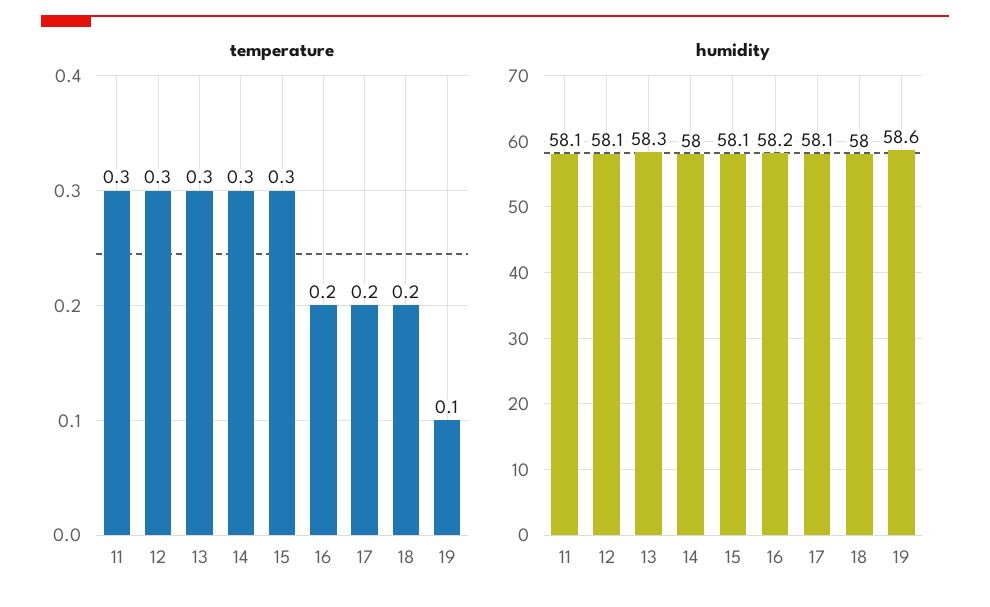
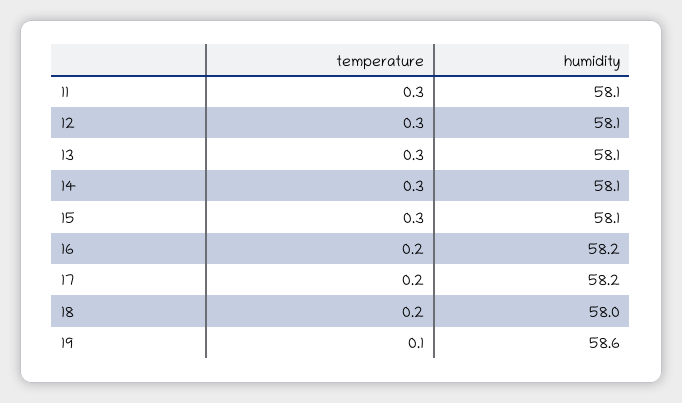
  {
    "temperature": {
      "11": 0.3,
      "12": 0.3,
      "13": 0.3,
      "14": 0.3,
      "15": 0.3,
      "16": 0.2,
      "17": 0.2,
      "18": 0.2,
      "19": 0.1
    },
    "humidity": {
      "11": 58.1,
      "12": 58.1,
-     "13": 58.3,
+     "13": 58.1,
-     "14": 58,
+     "14": 58.1,
      "15": 58.1,
      "16": 58.2,
-     "17": 58.1,
+     "17": 58.2,
      "18": 58,
      "19": 58.6
    }
  }

